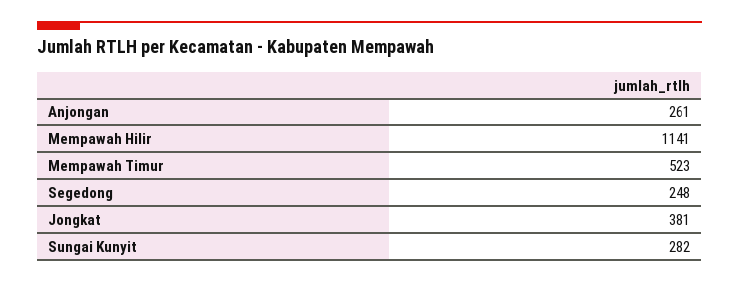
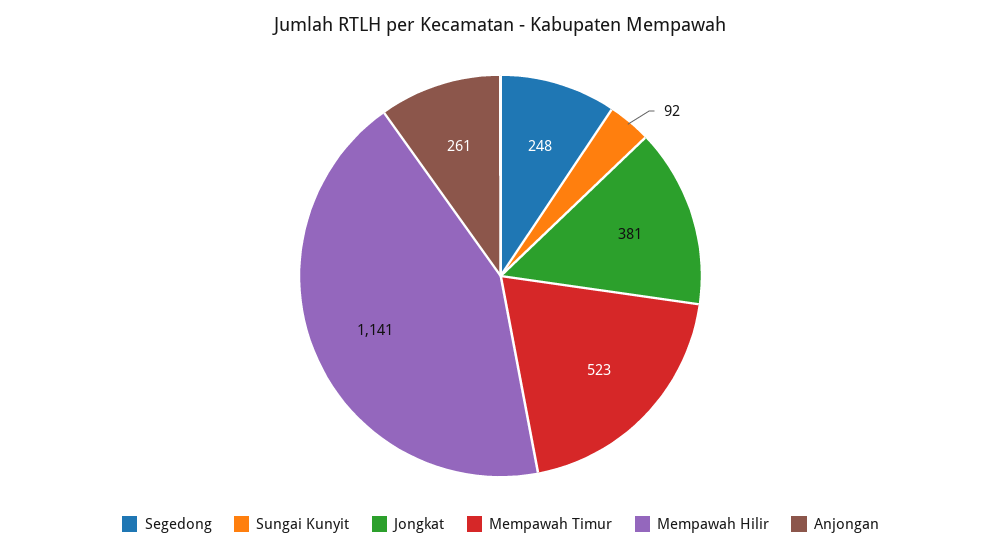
  {
    "Anjongan": 261,
    "Mempawah Hilir": 1141,
    "Mempawah Timur": 523,
    "Segedong": 248,
    "Jongkat": 381,
-   "Sungai Kunyit": 282
+   "Sungai Kunyit": 92
  }

